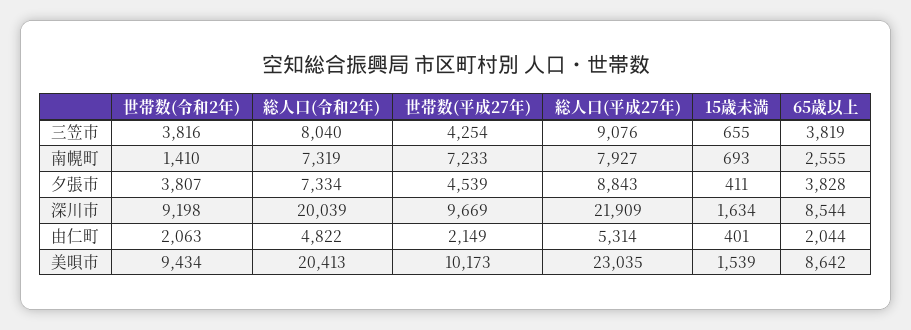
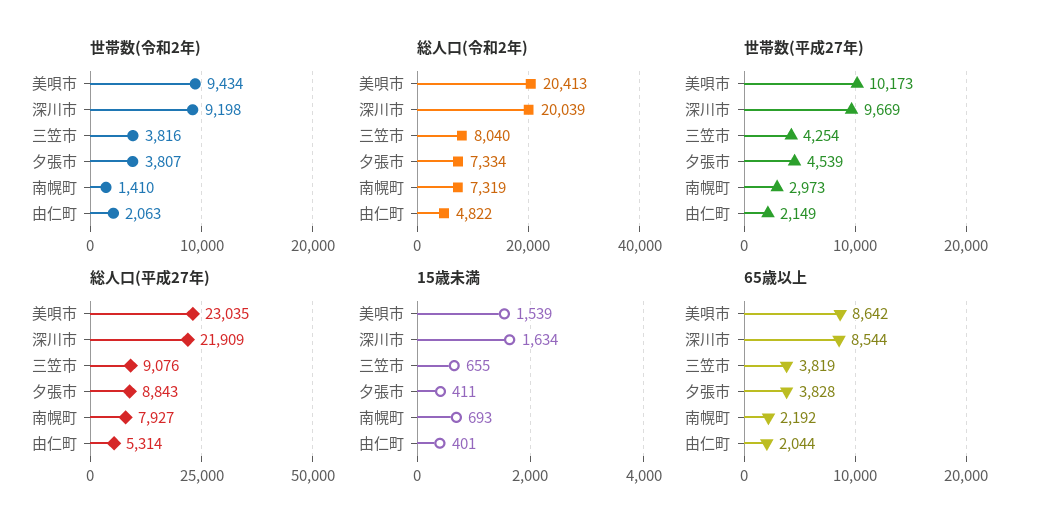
  {
    "世帯数(令和2年)": {
      "三笠市": 3816,
      "南幌町": 1410,
      "夕張市": 3807,
      "深川市": 9198,
      "由仁町": 2063,
      "美唄市": 9434
    },
    "総人口(令和2年)": {
      "三笠市": 8040,
      "南幌町": 7319,
      "夕張市": 7334,
      "深川市": 20039,
      "由仁町": 4822,
      "美唄市": 20413
    },
    "世帯数(平成27年)": {
      "三笠市": 4254,
-     "南幌町": 7233,
+     "南幌町": 2973,
      "夕張市": 4539,
      "深川市": 9669,
      "由仁町": 2149,
      "美唄市": 10173
    },
    "総人口(平成27年)": {
      "三笠市": 9076,
      "南幌町": 7927,
      "夕張市": 8843,
      "深川市": 21909,
      "由仁町": 5314,
      "美唄市": 23035
    },
    "15歳未満": {
      "三笠市": 655,
      "南幌町": 693,
      "夕張市": 411,
      "深川市": 1634,
      "由仁町": 401,
      "美唄市": 1539
    },
    "65歳以上": {
      "三笠市": 3819,
-     "南幌町": 2555,
+     "南幌町": 2192,
      "夕張市": 3828,
      "深川市": 8544,
      "由仁町": 2044,
      "美唄市": 8642
    }
  }

